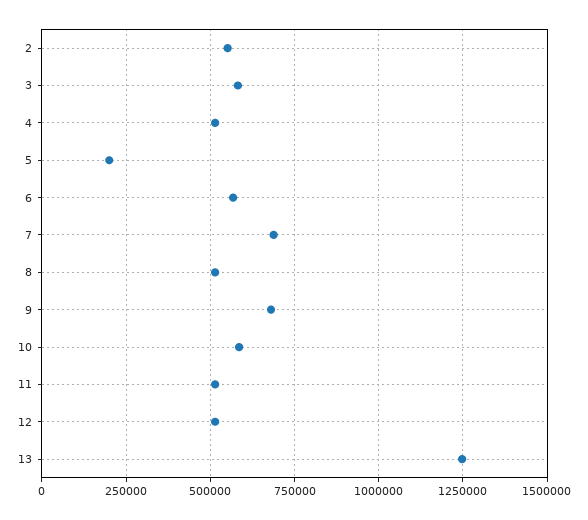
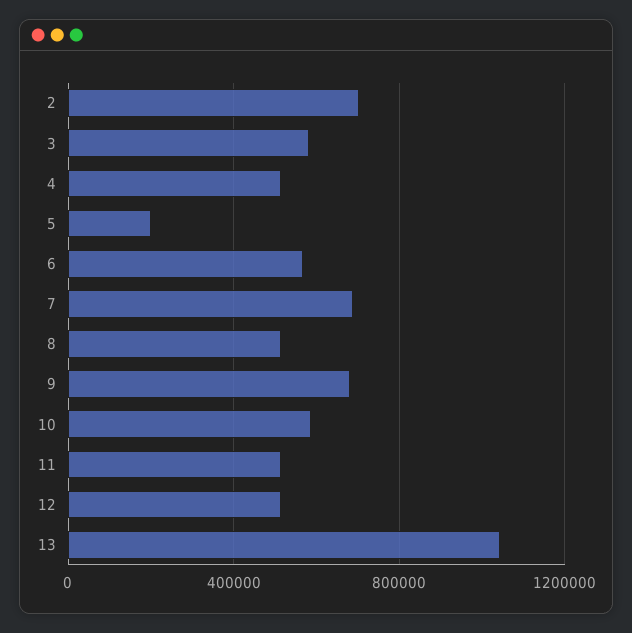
  {
-   "2": 550000,
+   "2": 700000,
    "3": 575000,
    "4": 525000,
    "5": 200000,
    "6": 575000,
    "7": 700000,
    "8": 525000,
    "9": 675000,
    "10": 575000,
    "11": 525000,
    "12": 525000,
-   "13": 1250000
+   "13": 1050000
  }

